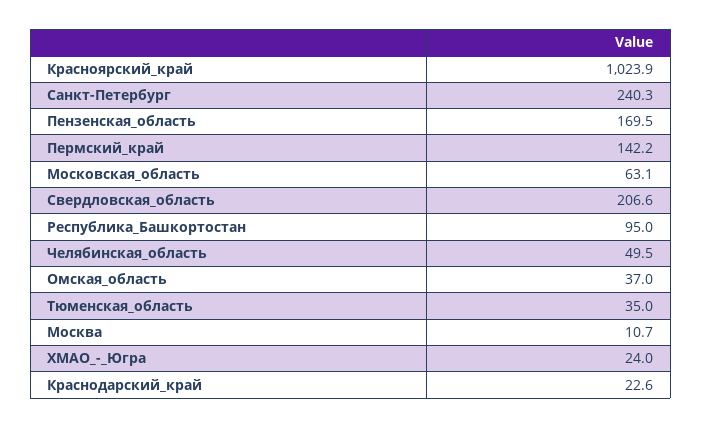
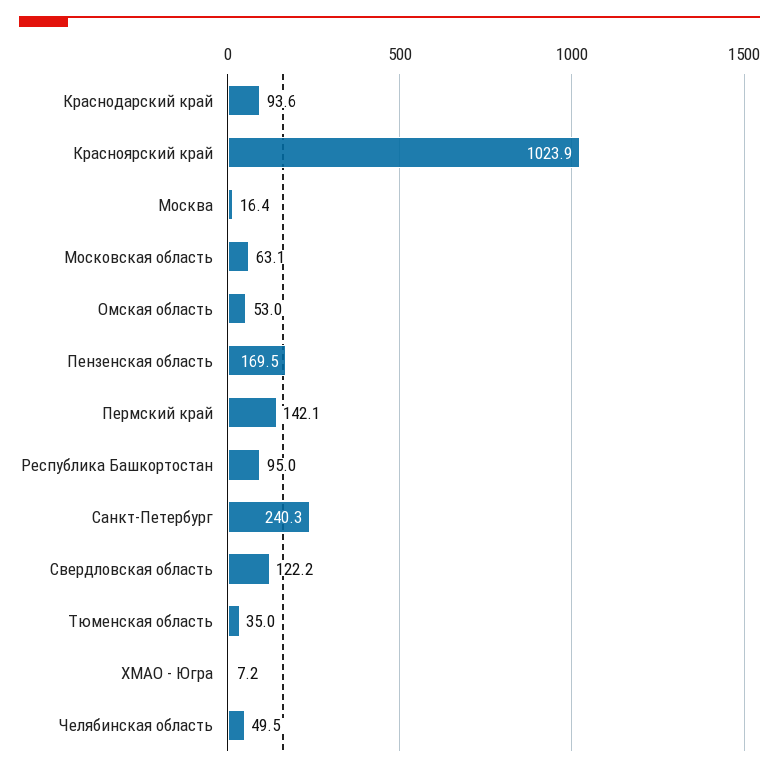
  {
    "Красноярский_край": 1023.9,
    "Санкт-Петербург": 240.3,
    "Пензенская_область": 169.5,
-   "Пермский_край": 142.2,
+   "Пермский_край": 142.1,
    "Московская_область": 63.1,
-   "Свердловская_область": 206.6,
+   "Свердловская_область": 122.2,
    "Республика_Башкортостан": 95,
    "Челябинская_область": 49.5,
-   "Омская_область": 37,
+   "Омская_область": 53,
    "Тюменская_область": 35,
-   "Москва": 10.7,
+   "Москва": 16.4,
-   "ХМАО_-_Югра": 24,
+   "ХМАО_-_Югра": 7.2,
-   "Краснодарский_край": 22.6
+   "Краснодарский_край": 93.6
  }

